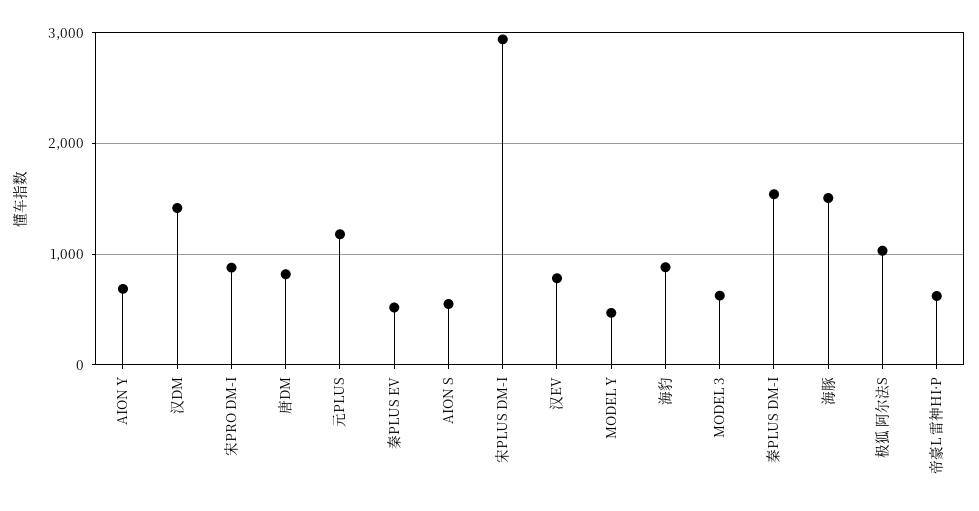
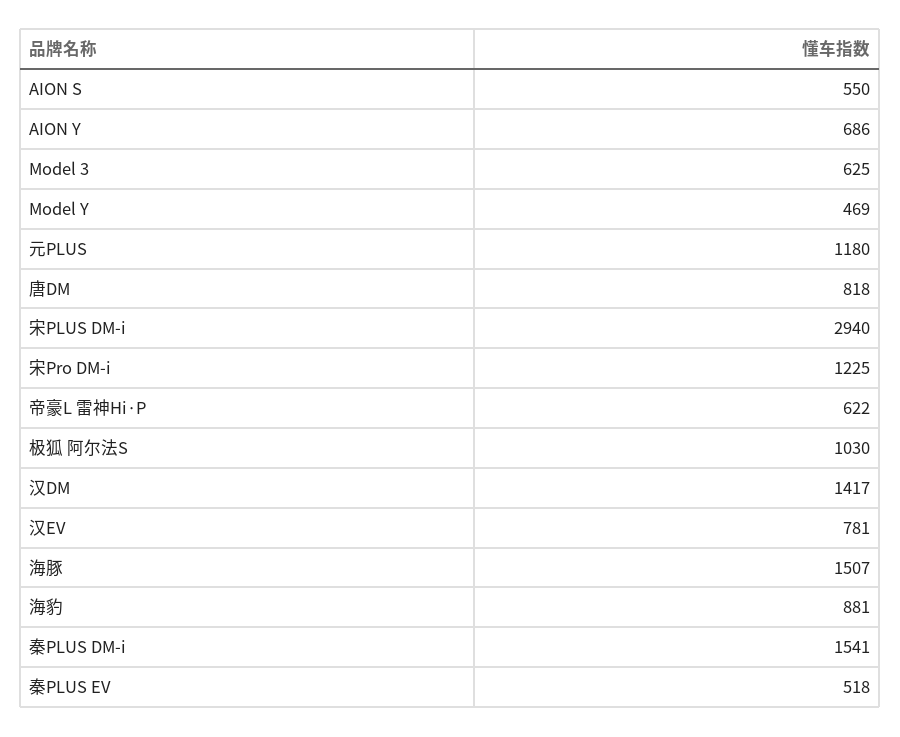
  {
    "AION Y": 686,
    "汉DM": 1417,
-   "宋PRO DM-I": 900,
+   "宋PRO DM-I": 1225,
    "唐DM": 818,
    "元PLUS": 1180,
    "秦PLUS EV": 518,
    "AION S": 550,
    "宋PLUS DM-I": 2940,
    "汉EV": 781,
    "MODEL Y": 469,
    "海豹": 881,
    "MODEL 3": 625,
    "秦PLUS DM-I": 1541,
    "海豚": 1507,
    "极狐 阿尔法S": 1030,
    "帝豪L 雷神HI·P": 622
  }

